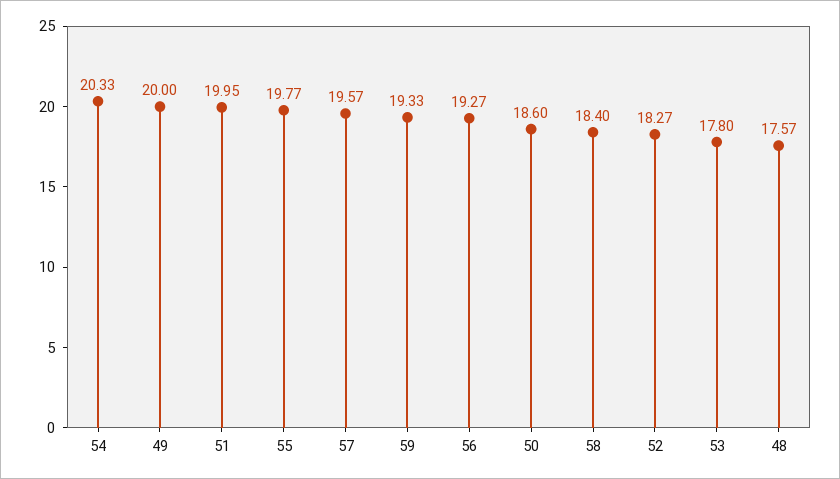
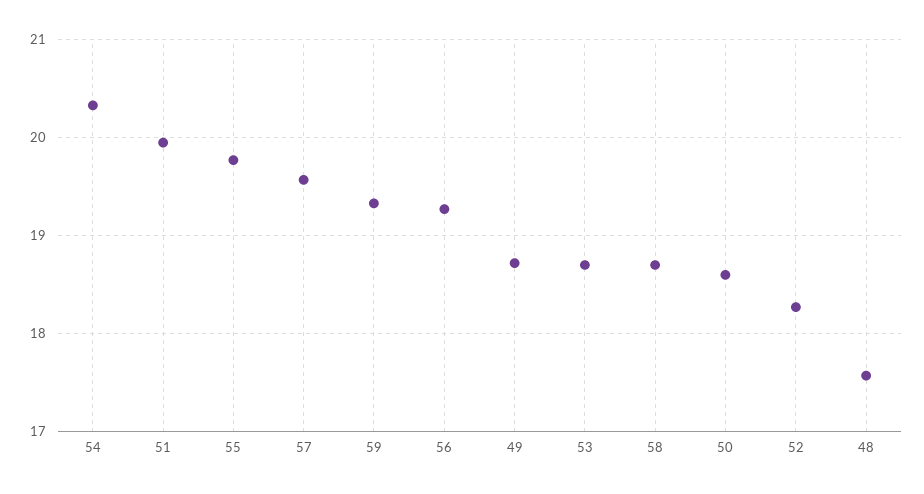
  {
    "54": 20.33,
-   "49": 20,
+   "49": 18.7,
    "51": 19.95,
    "55": 19.77,
    "57": 19.57,
    "59": 19.33,
    "56": 19.27,
    "50": 18.6,
-   "58": 18.4,
+   "58": 18.7,
    "52": 18.27,
-   "53": 17.8,
+   "53": 18.7,
    "48": 17.57
  }

